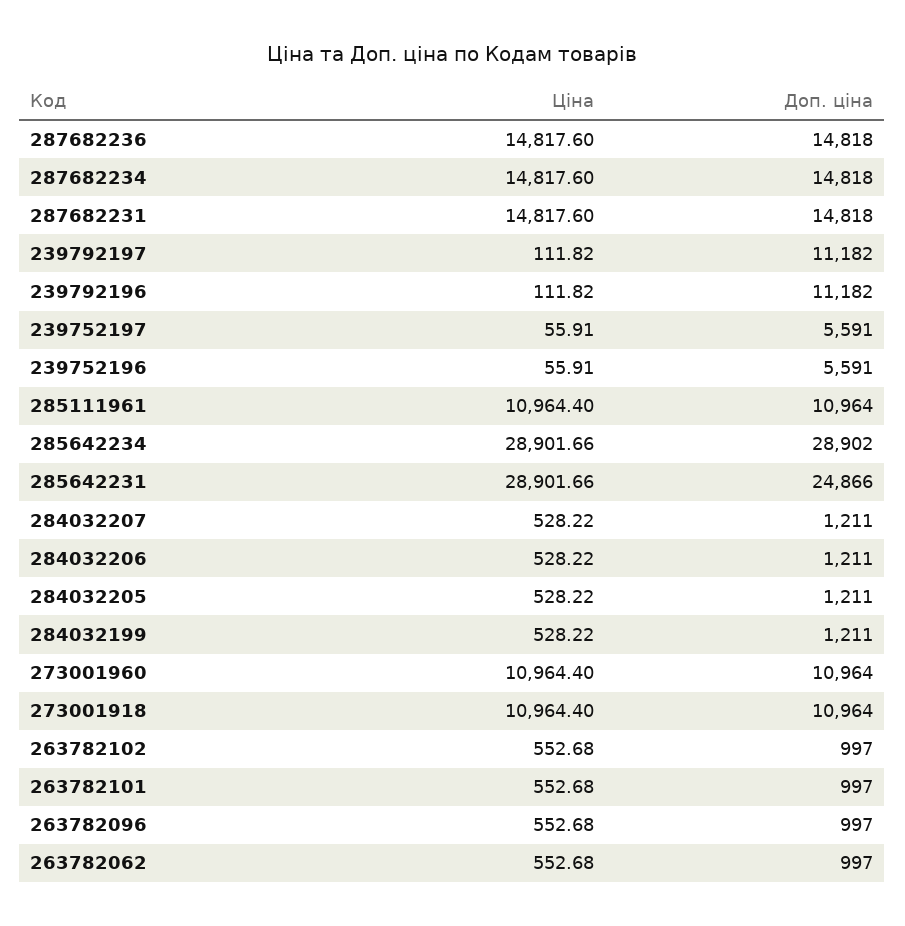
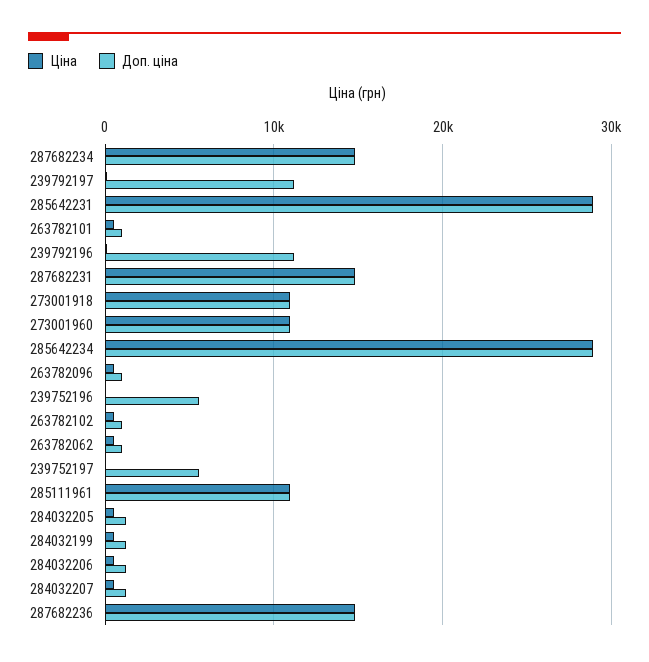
  {
    "Ціна": {
      "287682236": 14817.6,
      "287682234": 14817.6,
      "287682231": 14817.6,
      "239792197": 111.82,
      "239792196": 111.82,
      "239752197": 55.91,
      "239752196": 55.91,
      "285111961": 10964.4,
      "285642234": 28901.66,
      "285642231": 28901.66,
      "284032207": 528.22,
      "284032206": 528.22,
      "284032205": 528.22,
      "284032199": 528.22,
      "273001960": 10964.4,
      "273001918": 10964.4,
      "263782102": 552.68,
      "263782101": 552.68,
      "263782096": 552.68,
      "263782062": 552.68
    },
    "Доп. ціна": {
      "287682236": 14818,
      "287682234": 14818,
      "287682231": 14818,
      "239792197": 11182,
      "239792196": 11182,
      "239752197": 5591,
      "239752196": 5591,
      "285111961": 10964,
      "285642234": 28902,
-     "285642231": 24866,
+     "285642231": 29000,
      "284032207": 1211,
      "284032206": 1211,
      "284032205": 1211,
      "284032199": 1211,
      "273001960": 10964,
      "273001918": 10964,
      "263782102": 997,
      "263782101": 997,
      "263782096": 997,
      "263782062": 997
    }
  }

